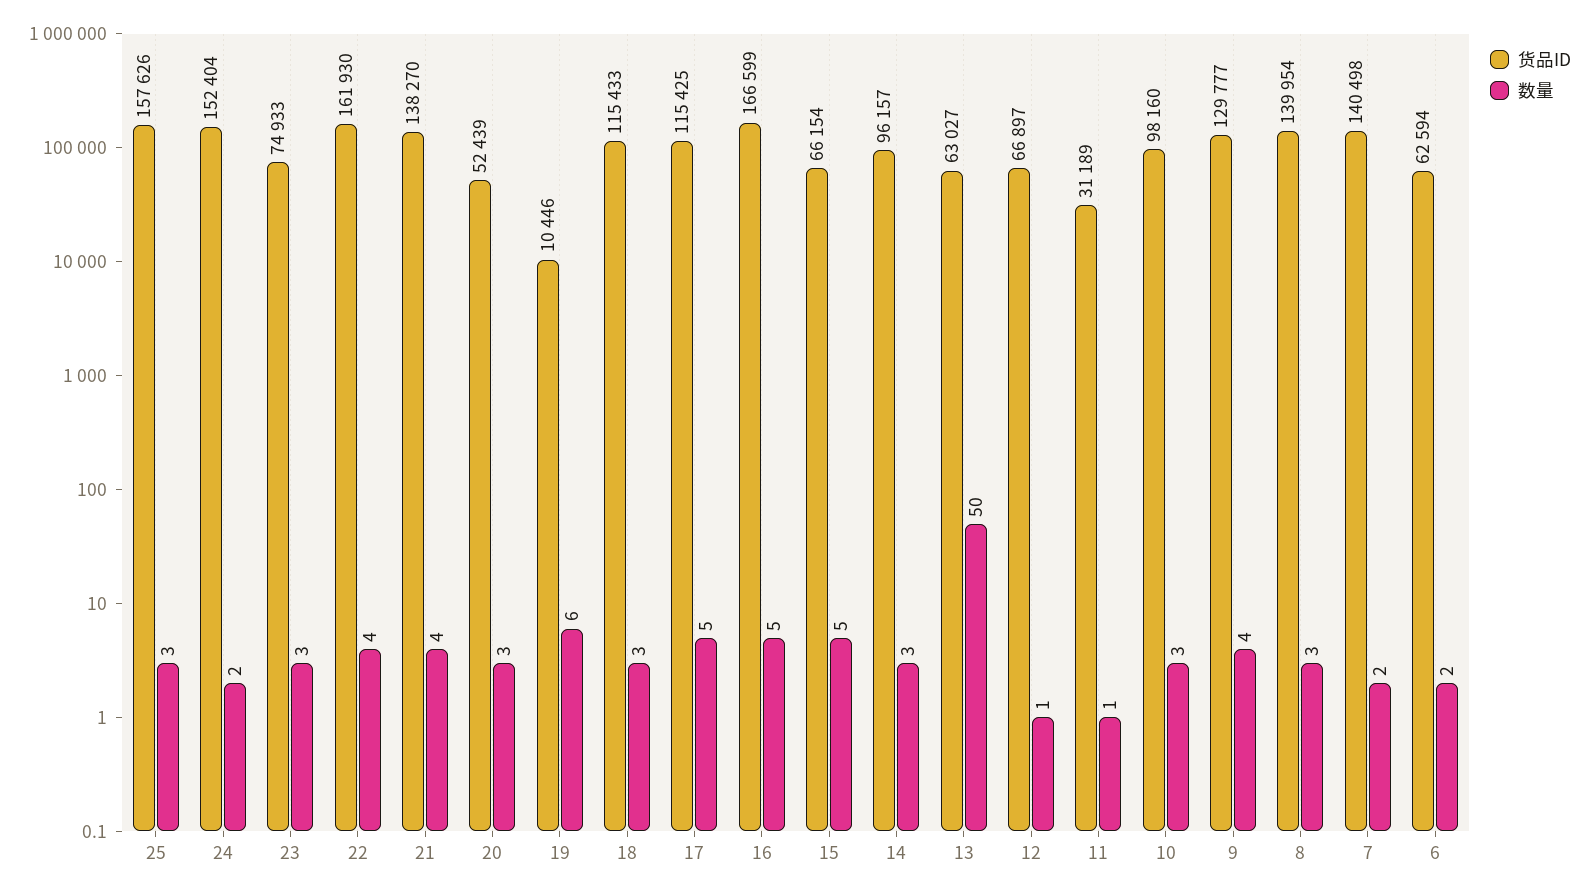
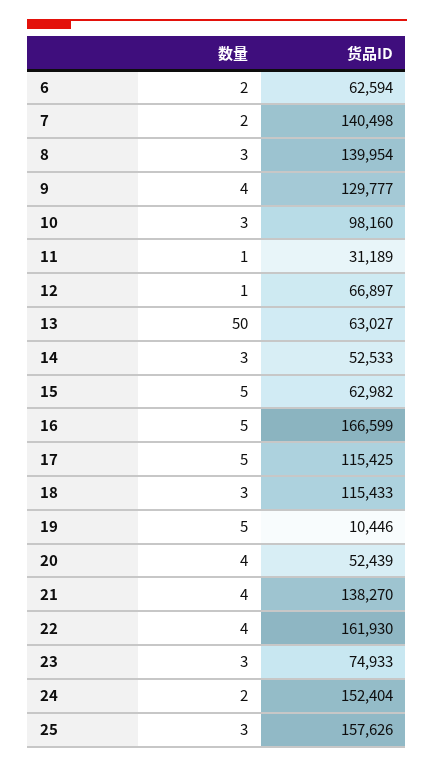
  {
    "货品ID": {
      "25": 157626,
      "24": 152404,
      "23": 74933,
      "22": 161930,
      "21": 138270,
      "20": 52439,
      "19": 10446,
      "18": 115433,
      "17": 115425,
      "16": 166599,
-     "15": 66154,
+     "15": 62982,
-     "14": 96157,
+     "14": 52533,
      "13": 63027,
      "12": 66897,
      "11": 31189,
      "10": 98160,
      "9": 129777,
      "8": 139954,
      "7": 140498,
      "6": 62594
    },
    "数量": {
      "25": 3,
      "24": 2,
      "23": 3,
      "22": 4,
      "21": 4,
-     "20": 3,
+     "20": 4,
-     "19": 6,
+     "19": 5,
      "18": 3,
      "17": 5,
      "16": 5,
      "15": 5,
      "14": 3,
      "13": 50,
      "12": 1,
      "11": 1,
      "10": 3,
      "9": 4,
      "8": 3,
      "7": 2,
      "6": 2
    }
  }

